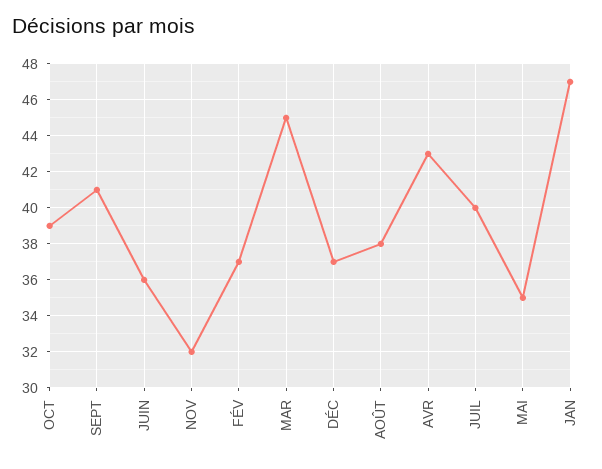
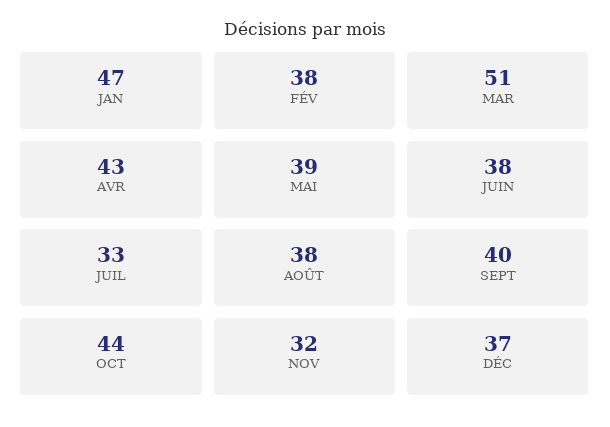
  {
-   "OCT": 39,
+   "OCT": 44,
-   "SEPT": 41,
+   "SEPT": 40,
-   "JUIN": 36,
+   "JUIN": 38,
    "NOV": 32,
-   "FÉV": 37,
+   "FÉV": 38,
-   "MAR": 45,
+   "MAR": 51,
    "DÉC": 37,
    "AOÛT": 38,
    "AVR": 43,
-   "JUIL": 40,
+   "JUIL": 33,
-   "MAI": 35,
+   "MAI": 39,
    "JAN": 47
  }

